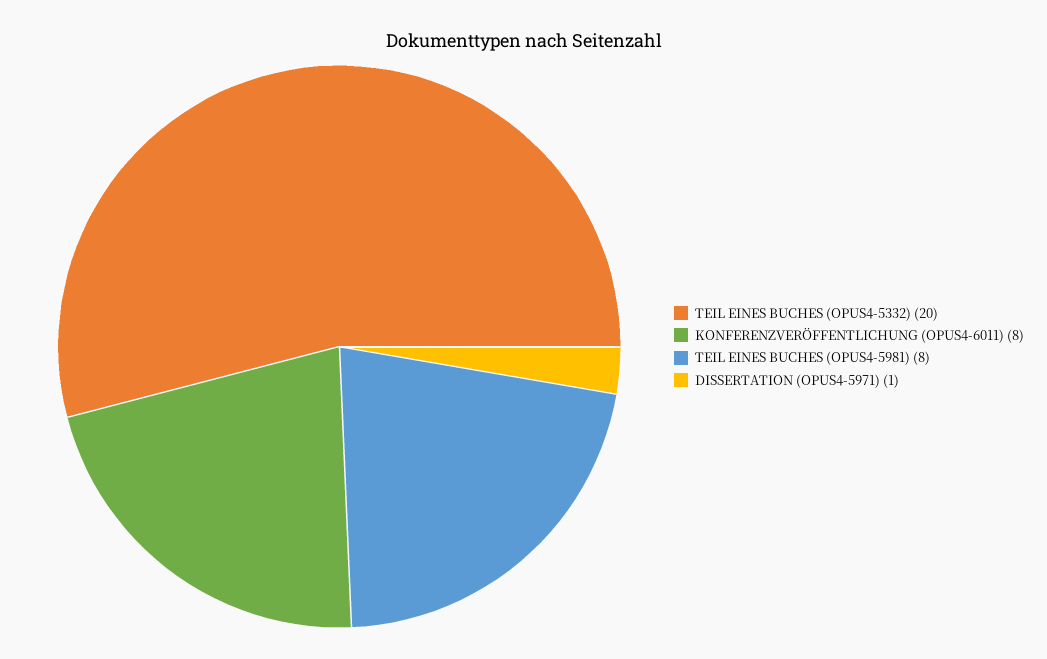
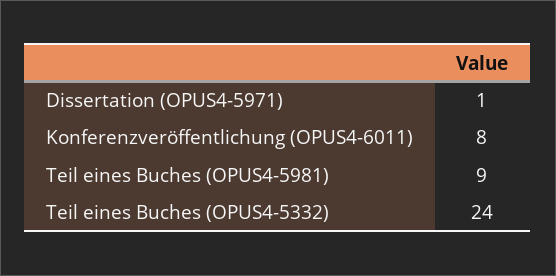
  {
-   "TEIL EINES BUCHES (OPUS4-5332)": 20,
+   "TEIL EINES BUCHES (OPUS4-5332)": 24,
    "KONFERENZVERÖFFENTLICHUNG (OPUS4-6011)": 8,
-   "TEIL EINES BUCHES (OPUS4-5981)": 8,
+   "TEIL EINES BUCHES (OPUS4-5981)": 9,
    "DISSERTATION (OPUS4-5971)": 1
  }

